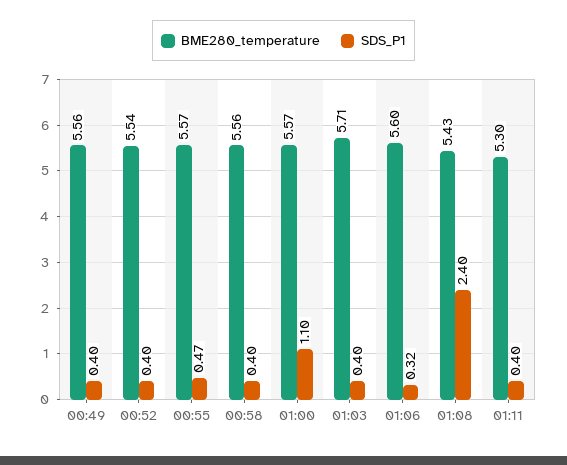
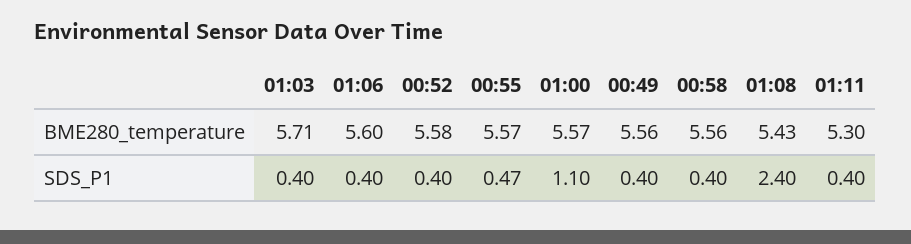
  {
    "BME280_temperature": {
      "00:49": 5.56,
-     "00:52": 5.54,
+     "00:52": 5.58,
      "00:55": 5.57,
      "00:58": 5.56,
      "01:00": 5.57,
      "01:03": 5.71,
      "01:06": 5.6,
      "01:08": 5.43,
      "01:11": 5.3
    },
    "SDS_P1": {
      "00:49": 0.4,
      "00:52": 0.4,
      "00:55": 0.47,
      "00:58": 0.4,
      "01:00": 1.1,
      "01:03": 0.4,
-     "01:06": 0.32,
+     "01:06": 0.4,
      "01:08": 2.4,
      "01:11": 0.4
    }
  }

